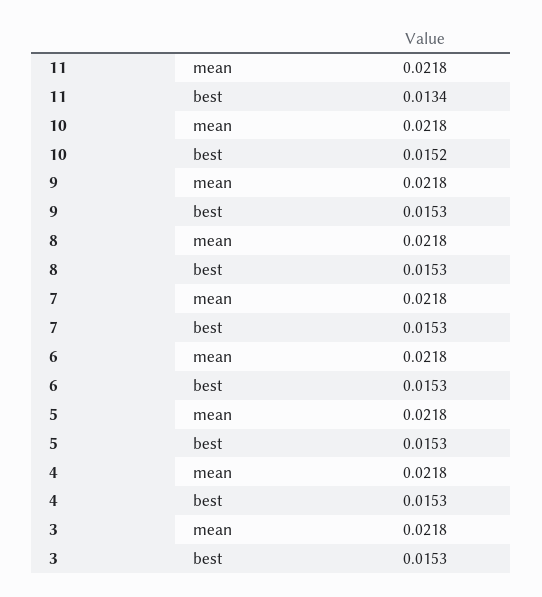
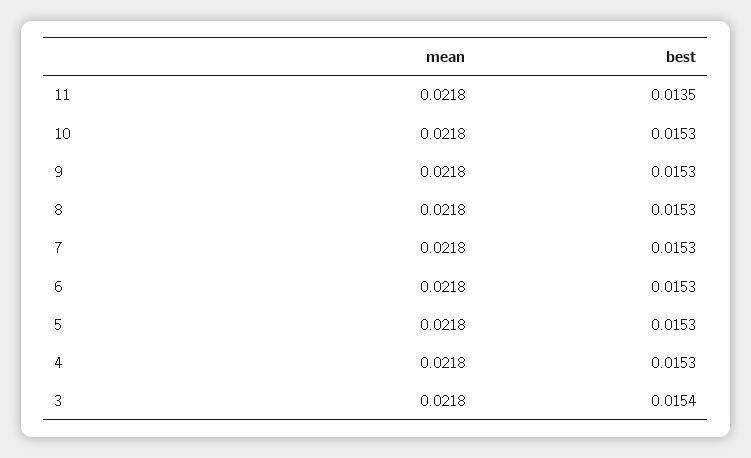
  {
    "11": {
      "mean": 0.0218,
-     "best": 0.0134
+     "best": 0.0135
    },
    "10": {
      "mean": 0.0218,
-     "best": 0.0152
+     "best": 0.0153
    },
    "9": {
      "mean": 0.0218,
      "best": 0.0153
    },
    "8": {
      "mean": 0.0218,
      "best": 0.0153
    },
    "7": {
      "mean": 0.0218,
      "best": 0.0153
    },
    "6": {
      "mean": 0.0218,
      "best": 0.0153
    },
    "5": {
      "mean": 0.0218,
      "best": 0.0153
    },
    "4": {
      "mean": 0.0218,
      "best": 0.0153
    },
    "3": {
      "mean": 0.0218,
-     "best": 0.0153
+     "best": 0.0154
    }
  }

